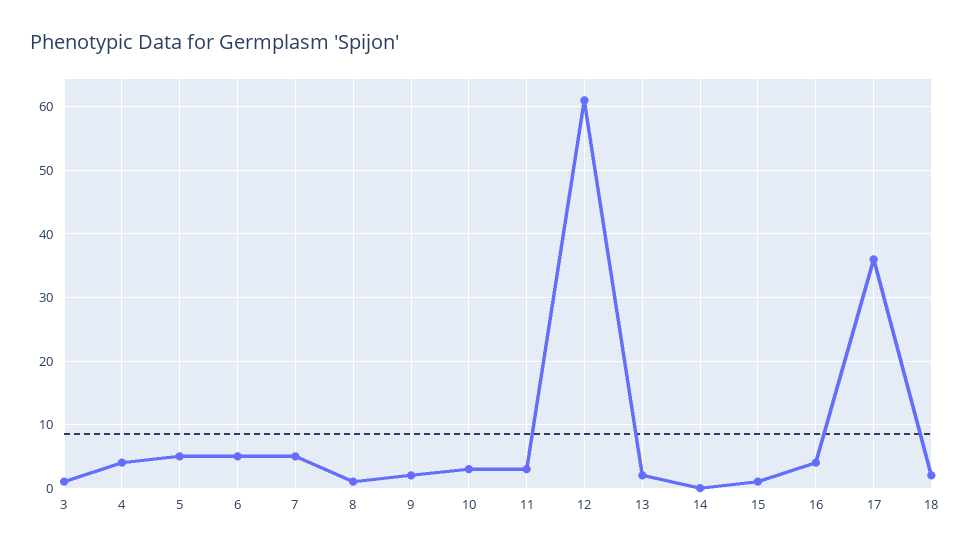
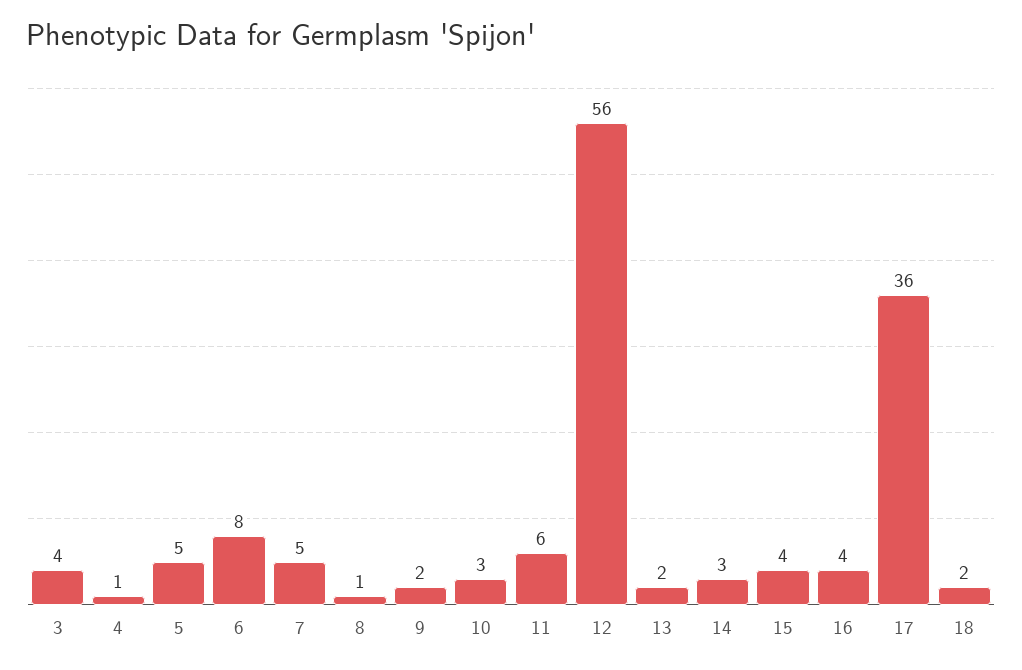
  {
-   "3": 1,
+   "3": 4,
-   "4": 4,
+   "4": 1,
    "5": 5,
-   "6": 5,
+   "6": 8,
    "7": 5,
    "8": 1,
    "9": 2,
    "10": 3,
-   "11": 3,
+   "11": 6,
-   "12": 61,
+   "12": 56,
    "13": 2,
-   "14": 0,
+   "14": 3,
-   "15": 1,
+   "15": 4,
    "16": 4,
    "17": 36,
    "18": 2
  }

